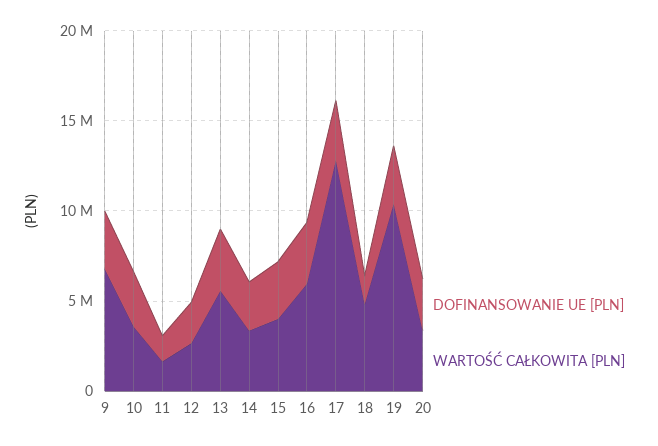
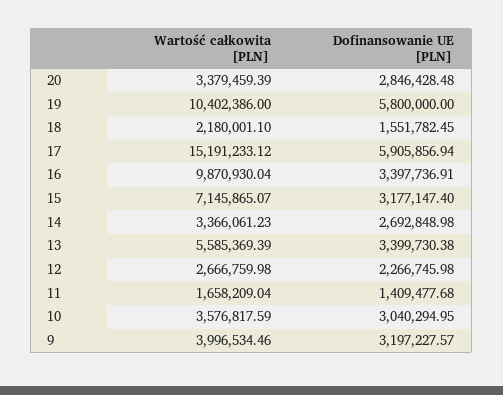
  {
    "DOFINANSOWANIE UE [PLN]": {
      "9": 3197227.57,
      "10": 3040294.95,
      "11": 1409477.68,
      "12": 2266745.98,
      "13": 3399730.38,
      "14": 2692848.98,
      "15": 3177147.4,
      "16": 3397736.91,
-     "17": 3000000,
+     "17": 5905856.94,
      "18": 1551782.45,
-     "19": 3000000,
+     "19": 5800000,
      "20": 2846428.48
    },
    "WARTOŚĆ CAŁKOWITA [PLN]": {
-     "9": 7000000,
+     "9": 3996534.46,
      "10": 3576817.59,
      "11": 1658209.04,
      "12": 2666759.98,
      "13": 5585369.39,
      "14": 3366061.23,
-     "15": 4000000,
+     "15": 7145865.07,
-     "16": 6000000,
+     "16": 9870930.04,
-     "17": 13000000,
+     "17": 15191233.12,
-     "18": 5000000,
+     "18": 2180001.1,
      "19": 10402386,
      "20": 3379459.39
    }
  }

